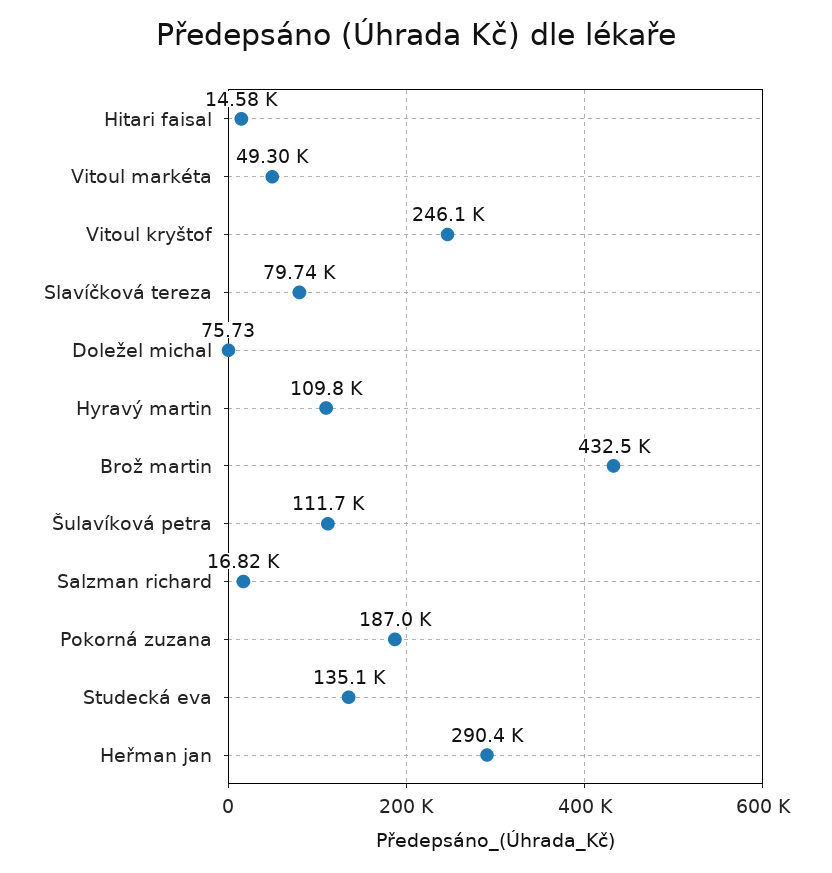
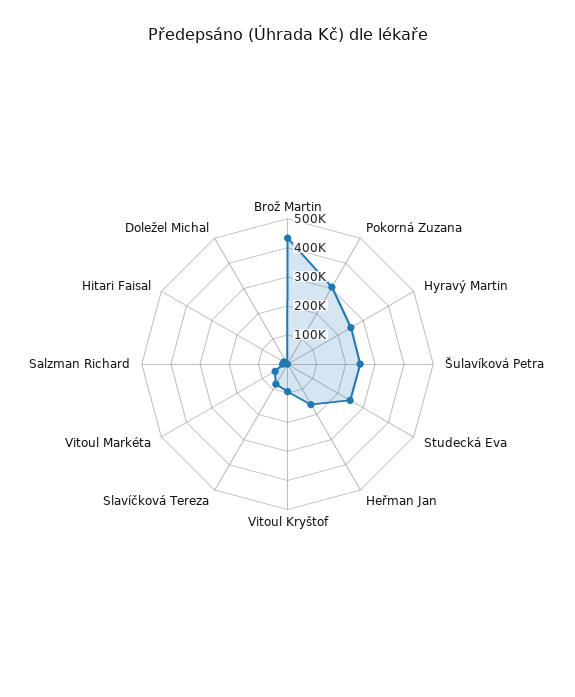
  {
    "Hitari faisal": 14580,
    "Vitoul markéta": 49300,
-   "Vitoul kryštof": 246100,
+   "Vitoul kryštof": 100000,
    "Slavíčková tereza": 79740,
    "Doležel michal": 75.73,
-   "Hyravý martin": 109800,
+   "Hyravý martin": 250000,
    "Brož martin": 432500,
-   "Šulavíková petra": 111700,
+   "Šulavíková petra": 250000,
    "Salzman richard": 16820,
-   "Pokorná zuzana": 187000,
+   "Pokorná zuzana": 300000,
-   "Studecká eva": 135100,
+   "Studecká eva": 250000,
-   "Heřman jan": 290400
+   "Heřman jan": 150000
  }

